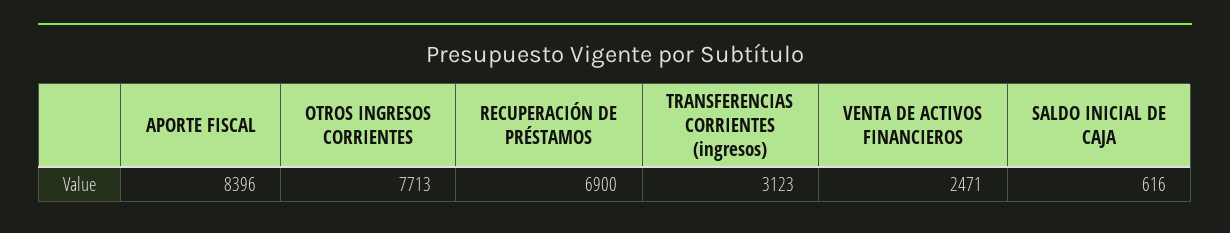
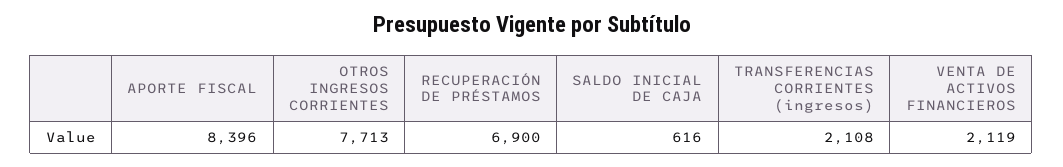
  {
    "APORTE FISCAL": 8396,
    "OTROS INGRESOS CORRIENTES": 7713,
    "RECUPERACIÓN DE PRÉSTAMOS": 6900,
-   "TRANSFERENCIAS CORRIENTES (ingresos)": 3123,
+   "TRANSFERENCIAS CORRIENTES (ingresos)": 2108,
-   "VENTA DE ACTIVOS FINANCIEROS": 2471,
+   "VENTA DE ACTIVOS FINANCIEROS": 2119,
    "SALDO INICIAL DE CAJA": 616
  }

